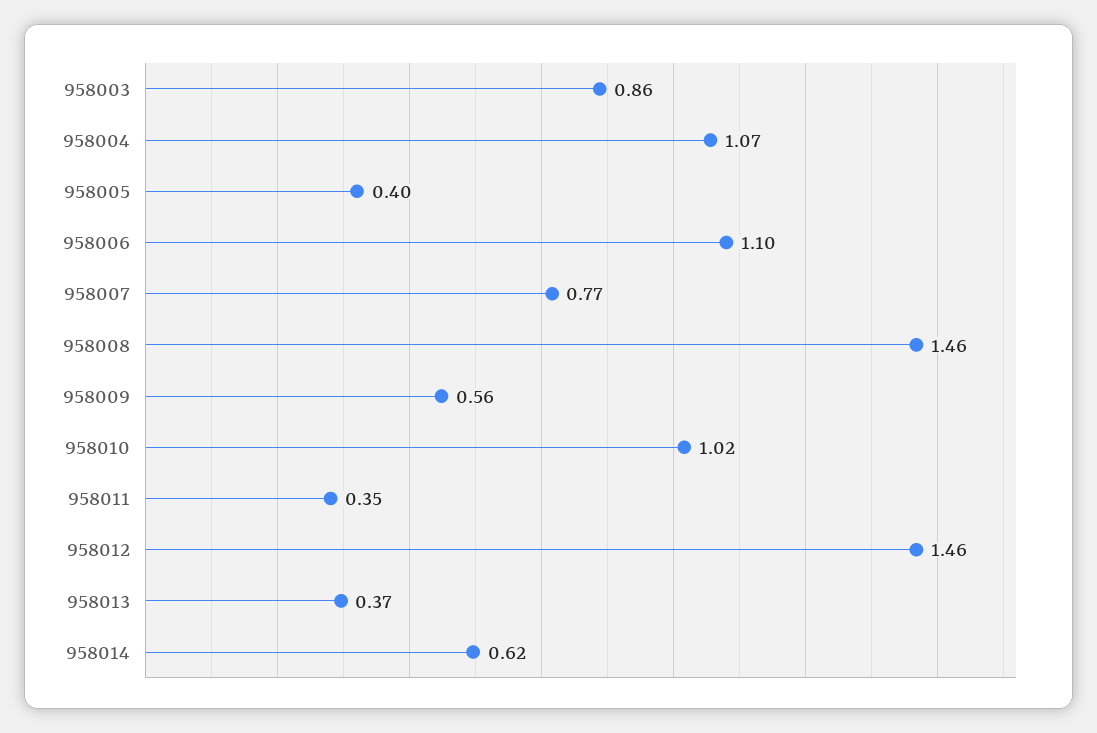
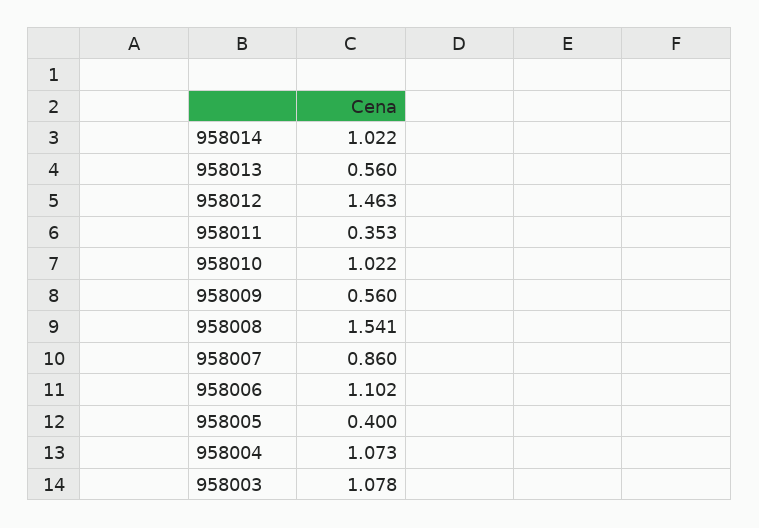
  {
-   "958003": 0.86,
+   "958003": 1.078,
    "958004": 1.073,
    "958005": 0.4,
    "958006": 1.102,
-   "958007": 0.77,
+   "958007": 0.86,
-   "958008": 1.46,
+   "958008": 1.541,
    "958009": 0.56,
    "958010": 1.022,
    "958011": 0.353,
    "958012": 1.463,
-   "958013": 0.37,
+   "958013": 0.56,
-   "958014": 0.62
+   "958014": 1.022
  }

